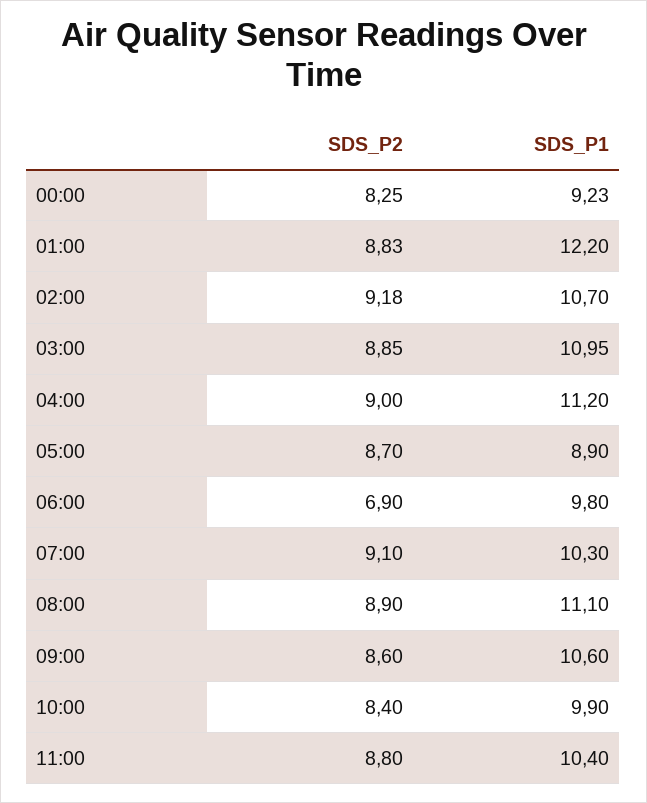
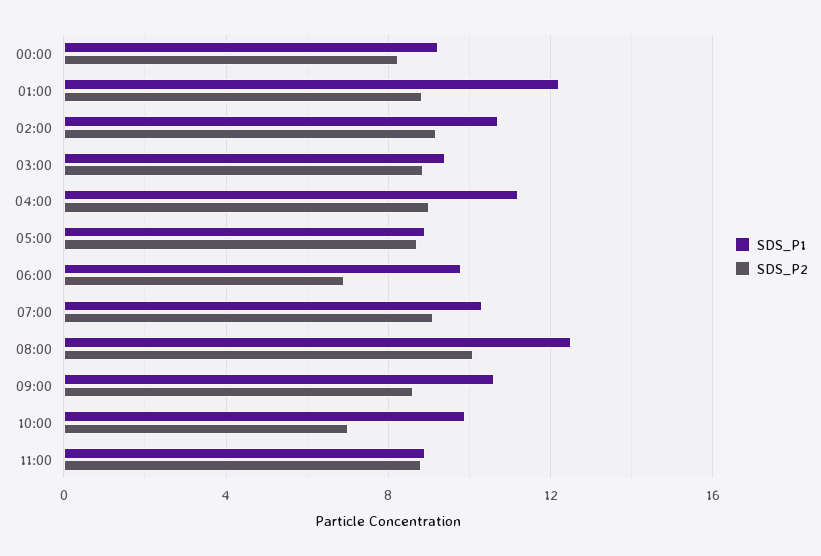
  {
    "SDS_P2": {
      "00:00": 8.25,
      "01:00": 8.83,
      "02:00": 9.18,
      "03:00": 8.85,
      "04:00": 9,
      "05:00": 8.7,
      "06:00": 6.9,
      "07:00": 9.1,
-     "08:00": 8.9,
+     "08:00": 10,
      "09:00": 8.6,
-     "10:00": 8.4,
+     "10:00": 7,
      "11:00": 8.8
    },
    "SDS_P1": {
      "00:00": 9.23,
      "01:00": 12.2,
      "02:00": 10.7,
-     "03:00": 10.95,
+     "03:00": 9.5,
      "04:00": 11.2,
      "05:00": 8.9,
      "06:00": 9.8,
      "07:00": 10.3,
-     "08:00": 11.1,
+     "08:00": 12.5,
      "09:00": 10.6,
      "10:00": 9.9,
-     "11:00": 10.4
+     "11:00": 9
    }
  }

